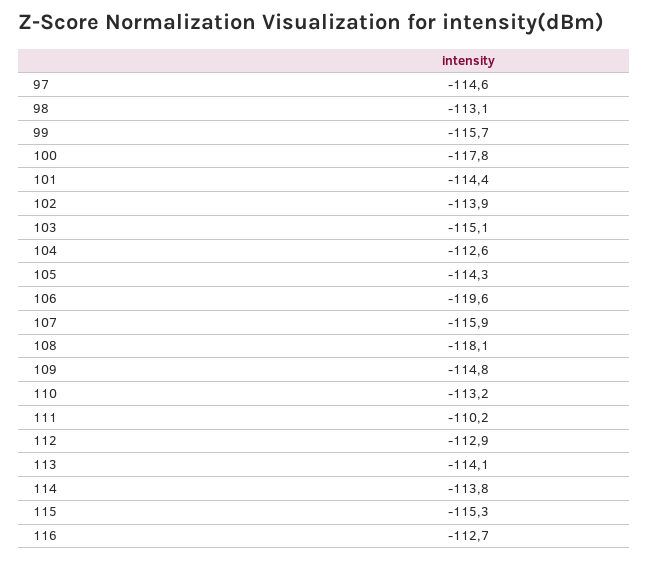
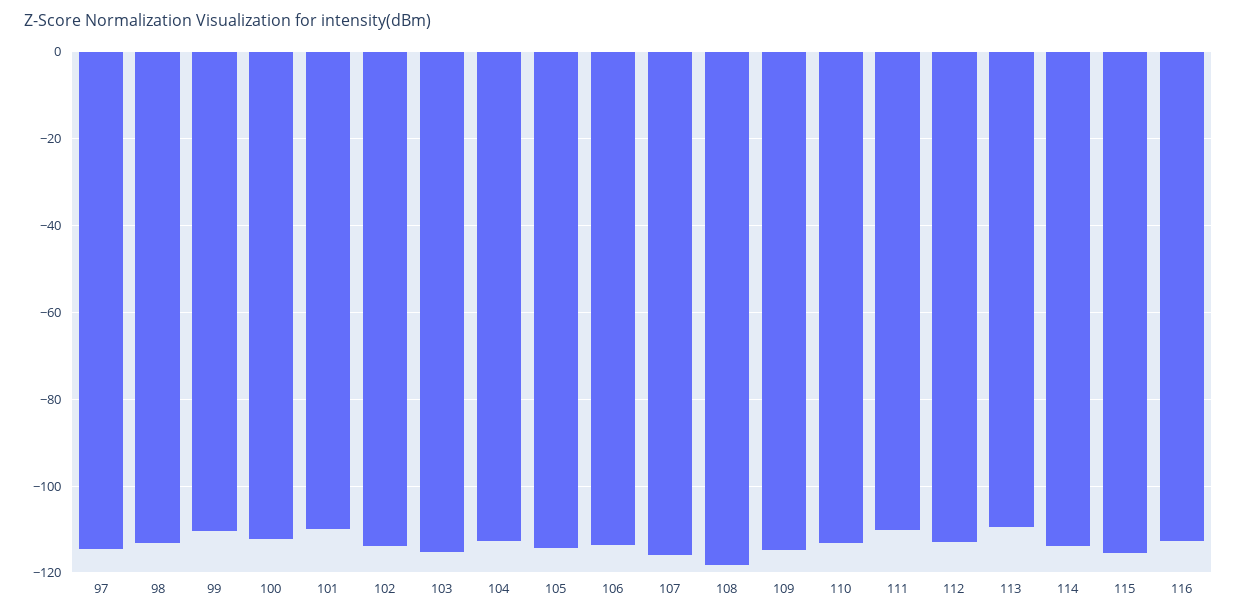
  {
    "97": -114.6,
    "98": -113.1,
-   "99": -115.7,
+   "99": -110,
-   "100": -117.8,
+   "100": -112,
-   "101": -114.4,
+   "101": -110,
    "102": -113.9,
    "103": -115.1,
    "104": -112.6,
    "105": -114.3,
-   "106": -119.6,
+   "106": -114,
    "107": -115.9,
    "108": -118.1,
    "109": -114.8,
    "110": -113.2,
    "111": -110.2,
    "112": -112.9,
-   "113": -114.1,
+   "113": -110,
    "114": -113.8,
    "115": -115.3,
    "116": -112.7
  }

